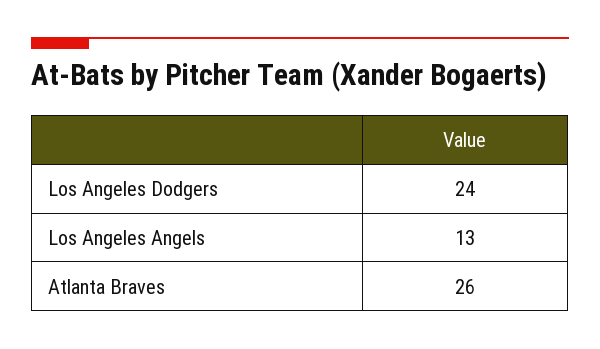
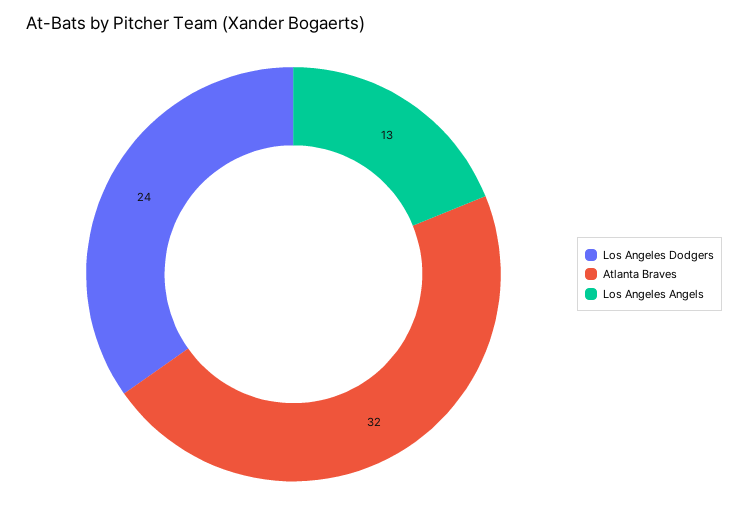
  {
    "Los Angeles Dodgers": 24,
    "Los Angeles Angels": 13,
-   "Atlanta Braves": 26
+   "Atlanta Braves": 32
  }

